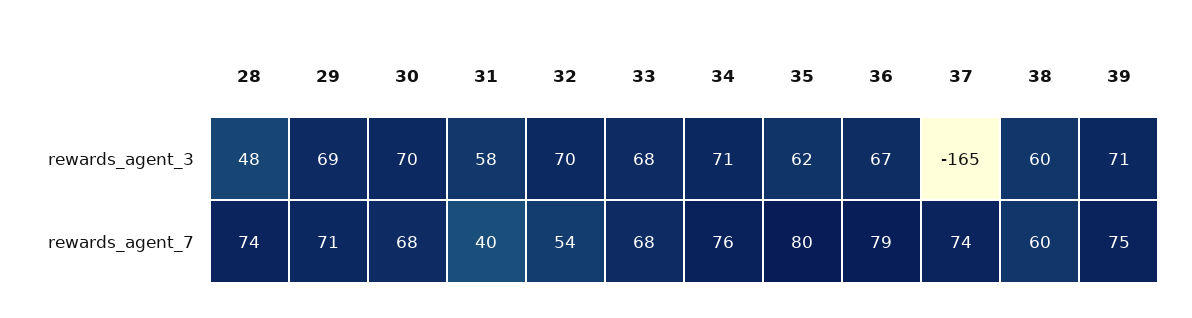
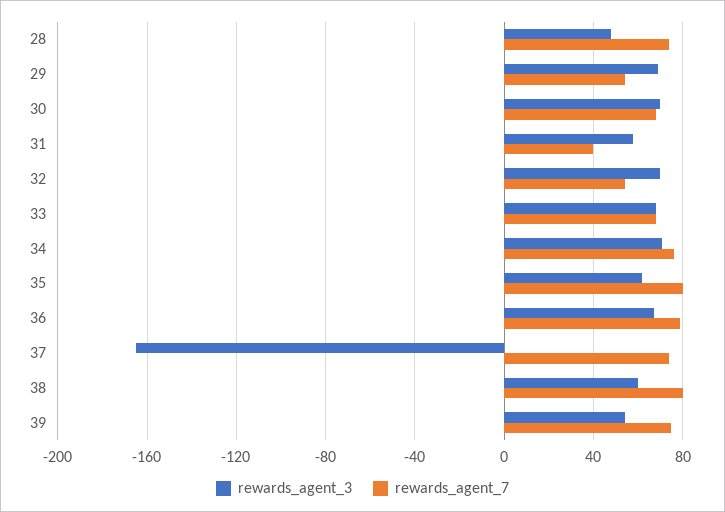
  {
    "rewards_agent_3": {
      "28": 48,
      "29": 69,
      "30": 70,
      "31": 58,
      "32": 70,
      "33": 68,
      "34": 71,
      "35": 62,
      "36": 67,
      "37": -165,
      "38": 60,
-     "39": 71
+     "39": 55
    },
    "rewards_agent_7": {
      "28": 74,
-     "29": 71,
+     "29": 55,
      "30": 68,
      "31": 40,
      "32": 54,
      "33": 68,
      "34": 76,
      "35": 80,
      "36": 79,
      "37": 74,
-     "38": 60,
+     "38": 80,
      "39": 75
    }
  }

